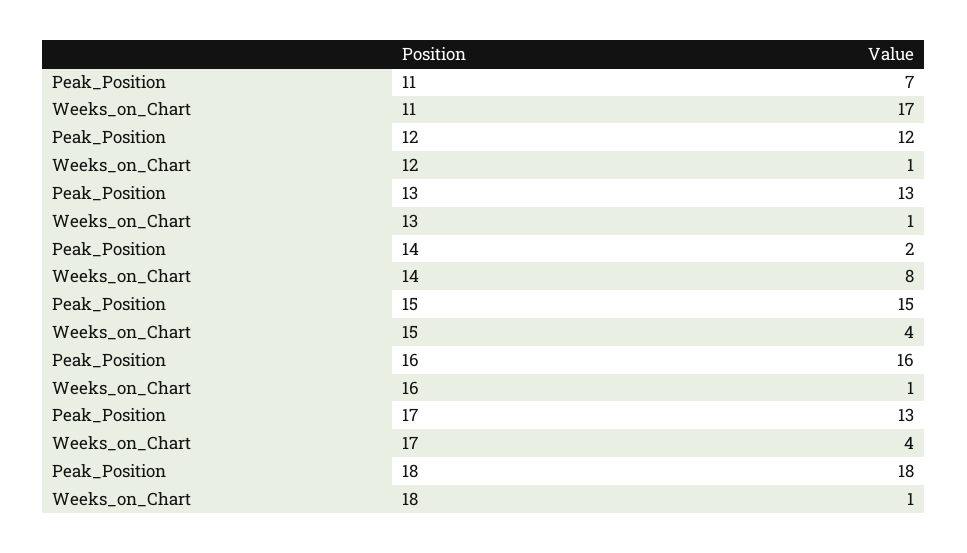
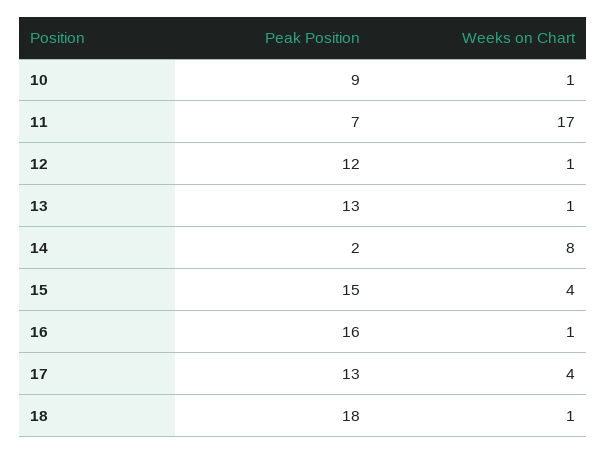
  {
    "Peak_Position": {
      "11": 7,
      "12": 12,
      "13": 13,
      "14": 2,
      "15": 15,
      "16": 16,
      "17": 13,
-     "18": 18
+     "18": 18,
+     "10": 9
    },
    "Weeks_on_Chart": {
      "11": 17,
      "12": 1,
      "13": 1,
      "14": 8,
      "15": 4,
      "16": 1,
      "17": 4,
-     "18": 1
+     "18": 1,
+     "10": 1
    }
  }

